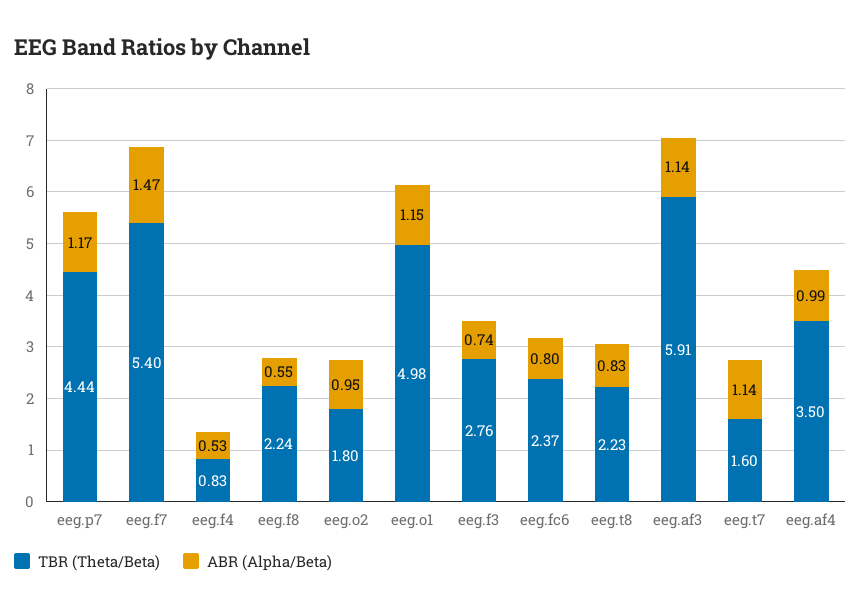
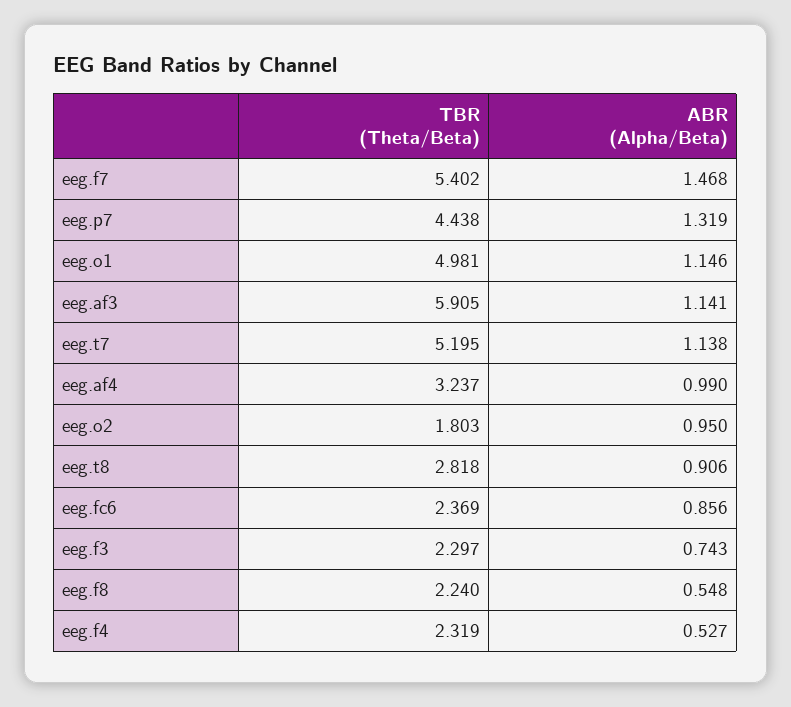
  {
    "TBR (Theta/Beta)": {
      "eeg.p7": 4.438,
      "eeg.f7": 5.402,
-     "eeg.f4": 0.83,
+     "eeg.f4": 2.319,
      "eeg.f8": 2.24,
      "eeg.o2": 1.803,
      "eeg.o1": 4.981,
-     "eeg.f3": 2.76,
+     "eeg.f3": 2.297,
      "eeg.fc6": 2.369,
-     "eeg.t8": 2.23,
+     "eeg.t8": 2.818,
      "eeg.af3": 5.905,
-     "eeg.t7": 1.6,
+     "eeg.t7": 5.195,
-     "eeg.af4": 3.5
+     "eeg.af4": 3.237
    },
    "ABR (Alpha/Beta)": {
-     "eeg.p7": 1.17,
+     "eeg.p7": 1.319,
      "eeg.f7": 1.468,
      "eeg.f4": 0.527,
      "eeg.f8": 0.548,
      "eeg.o2": 0.95,
      "eeg.o1": 1.146,
      "eeg.f3": 0.743,
-     "eeg.fc6": 0.8,
+     "eeg.fc6": 0.856,
-     "eeg.t8": 0.83,
+     "eeg.t8": 0.906,
      "eeg.af3": 1.141,
      "eeg.t7": 1.138,
      "eeg.af4": 0.99
    }
  }

